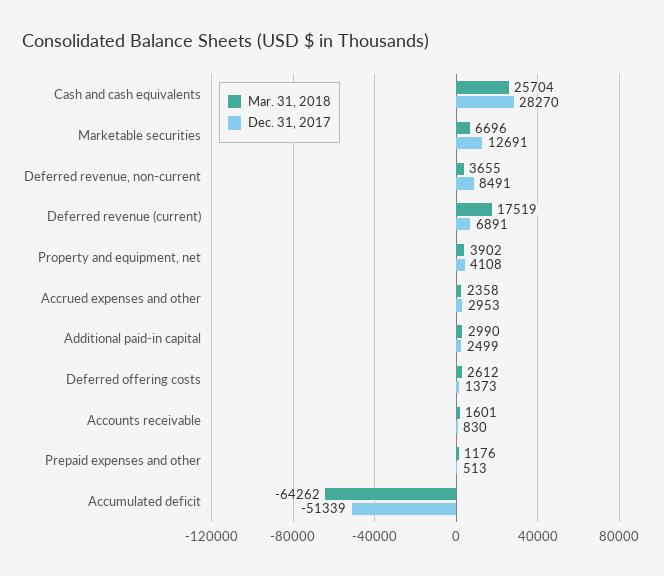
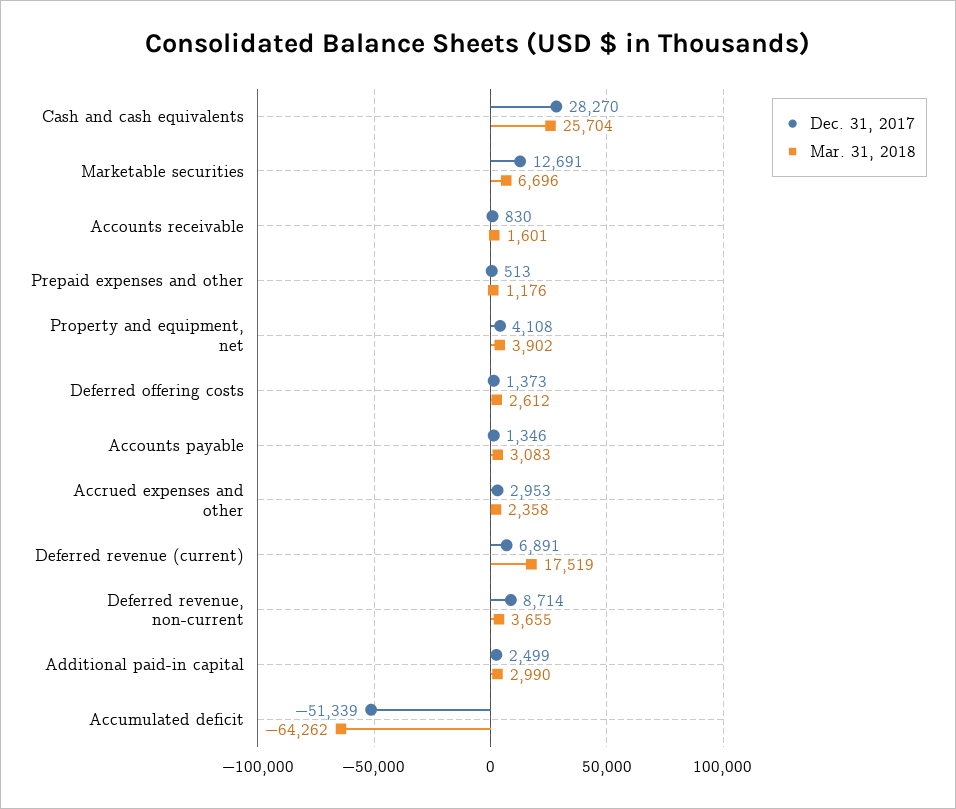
  {
    "Mar. 31, 2018": {
      "Cash and cash equivalents": 25704,
      "Marketable securities": 6696,
      "Deferred revenue, non-current": 3655,
      "Deferred revenue (current)": 17519,
      "Property and equipment, net": 3902,
      "Accrued expenses and other": 2358,
      "Additional paid-in capital": 2990,
      "Deferred offering costs": 2612,
      "Accounts receivable": 1601,
      "Prepaid expenses and other": 1176,
-     "Accumulated deficit": -64262
+     "Accumulated deficit": -64262,
+     "Accounts payable": 3083
    },
    "Dec. 31, 2017": {
      "Cash and cash equivalents": 28270,
      "Marketable securities": 12691,
-     "Deferred revenue, non-current": 8491,
+     "Deferred revenue, non-current": 8714,
      "Deferred revenue (current)": 6891,
      "Property and equipment, net": 4108,
      "Accrued expenses and other": 2953,
      "Additional paid-in capital": 2499,
      "Deferred offering costs": 1373,
      "Accounts receivable": 830,
      "Prepaid expenses and other": 513,
-     "Accumulated deficit": -51339
+     "Accumulated deficit": -51339,
+     "Accounts payable": 1346
    }
  }

